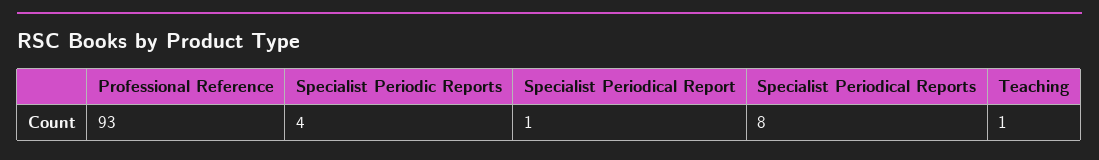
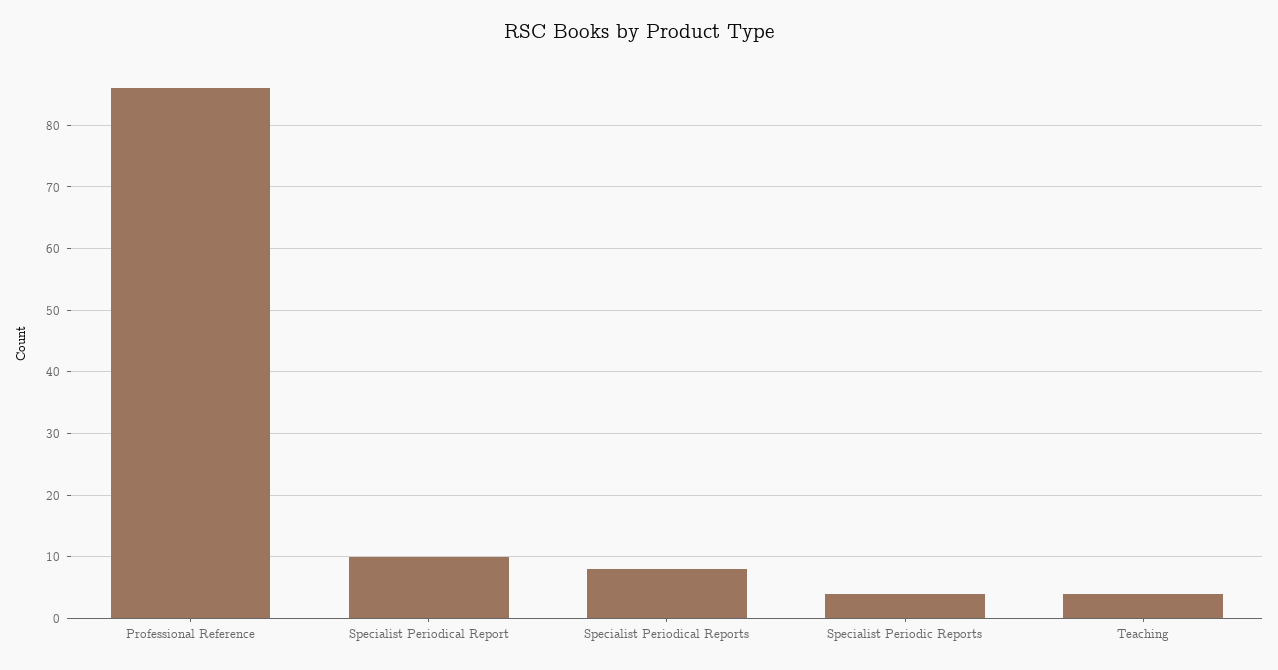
  {
-   "Professional Reference": 93,
+   "Professional Reference": 86,
    "Specialist Periodic Reports": 4,
-   "Specialist Periodical Report": 1,
+   "Specialist Periodical Report": 10,
    "Specialist Periodical Reports": 8,
-   "Teaching": 1
+   "Teaching": 4
  }

